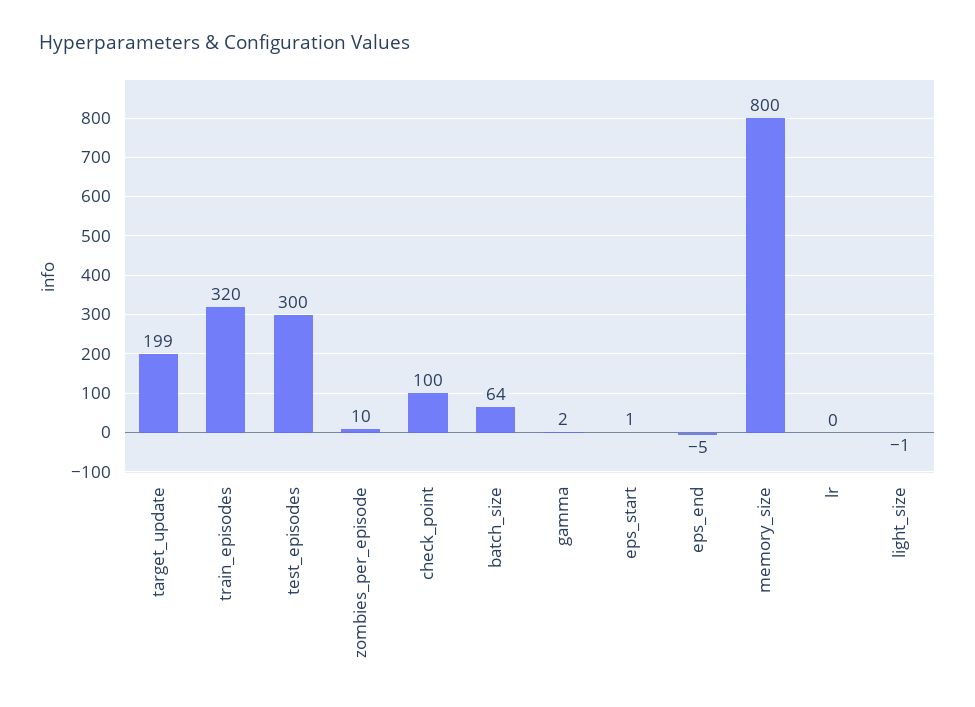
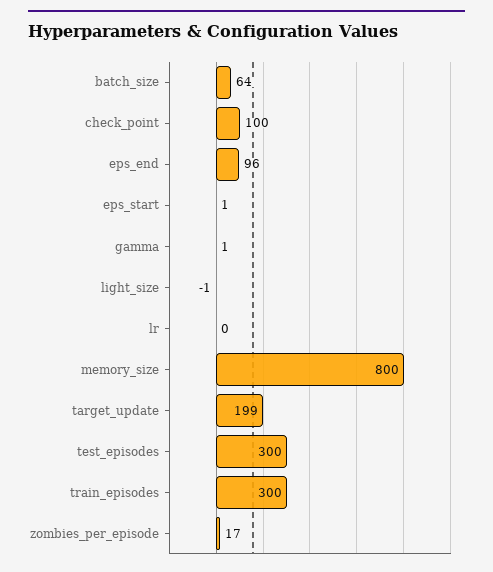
  {
    "target_update": 199,
-   "train_episodes": 320,
+   "train_episodes": 300,
    "test_episodes": 300,
-   "zombies_per_episode": 10,
+   "zombies_per_episode": 17,
    "check_point": 100,
    "batch_size": 64,
-   "gamma": 2,
+   "gamma": 1,
    "eps_start": 1,
-   "eps_end": -5,
+   "eps_end": 96,
    "memory_size": 800,
    "lr": 0,
    "light_size": -1
  }

